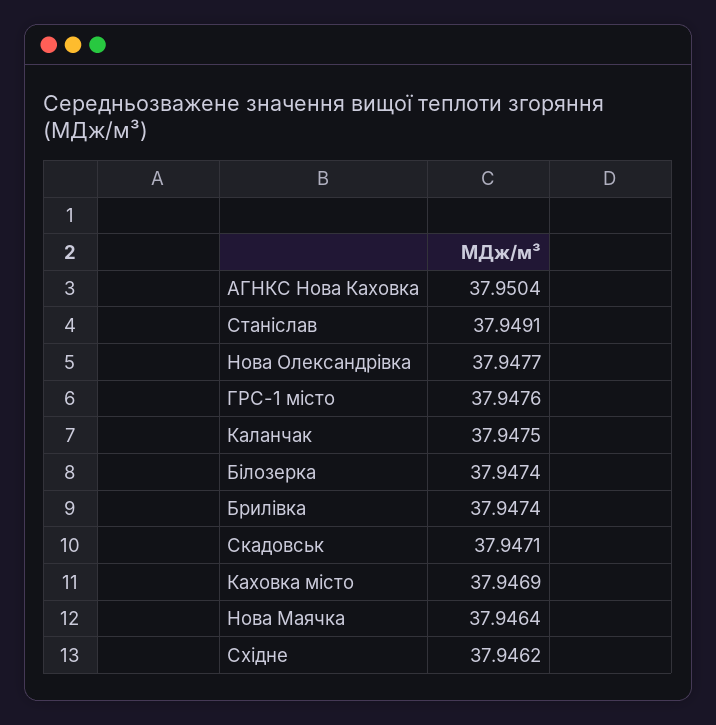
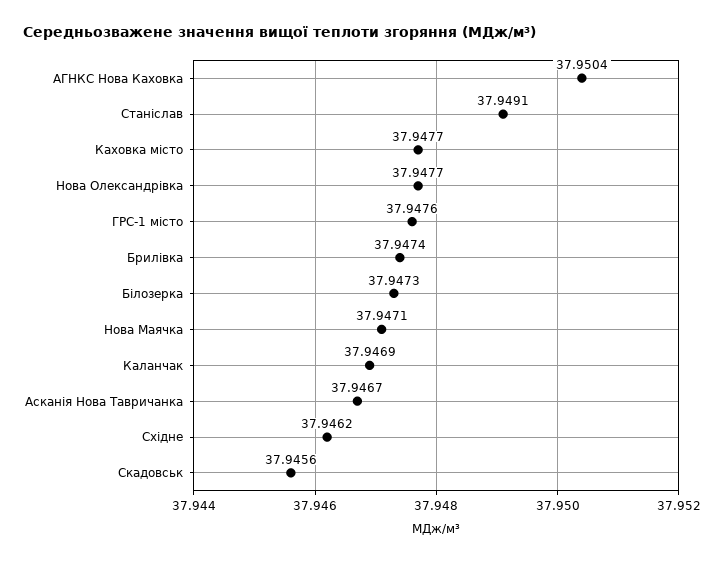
  {
    "АГНКС Нова Каховка": 37.9504,
    "Станіслав": 37.9491,
    "Нова Олександрівка": 37.9477,
    "ГРС-1 місто": 37.9476,
-   "Каланчак": 37.9475,
+   "Каланчак": 37.9469,
-   "Білозерка": 37.9474,
+   "Білозерка": 37.9473,
    "Брилівка": 37.9474,
-   "Скадовськ": 37.9471,
+   "Скадовськ": 37.9456,
-   "Каховка місто": 37.9469,
+   "Каховка місто": 37.9477,
-   "Нова Маячка": 37.9464,
+   "Нова Маячка": 37.9471,
-   "Східне": 37.9462
+   "Східне": 37.9462,
+   "Асканія Нова Тавричанка": 37.9467
  }

